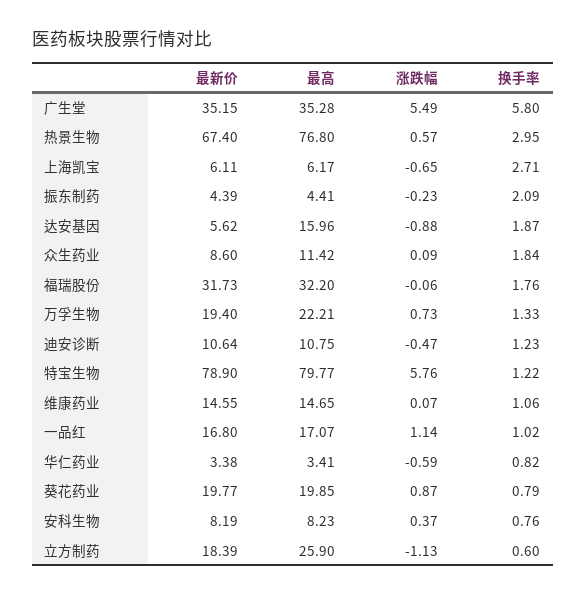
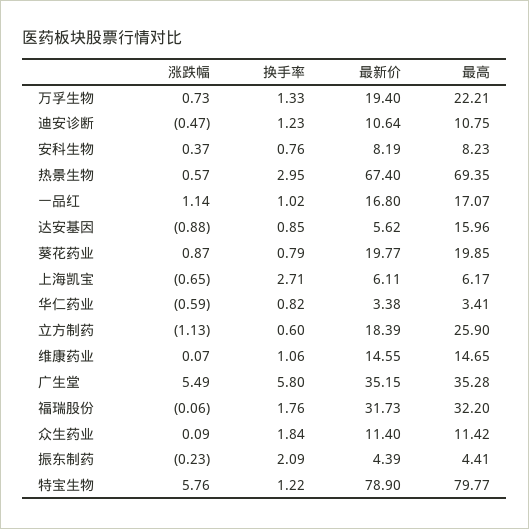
  {
    "最新价": {
      "广生堂": 35.15,
      "热景生物": 67.4,
      "上海凯宝": 6.11,
      "振东制药": 4.39,
      "达安基因": 5.62,
-     "众生药业": 8.6,
+     "众生药业": 11.4,
      "福瑞股份": 31.73,
      "万孚生物": 19.4,
      "迪安诊断": 10.64,
      "特宝生物": 78.9,
      "维康药业": 14.55,
      "一品红": 16.8,
      "华仁药业": 3.38,
      "葵花药业": 19.77,
      "安科生物": 8.19,
      "立方制药": 18.39
    },
    "最高": {
      "广生堂": 35.28,
-     "热景生物": 76.8,
+     "热景生物": 69.35,
      "上海凯宝": 6.17,
      "振东制药": 4.41,
      "达安基因": 15.96,
      "众生药业": 11.42,
      "福瑞股份": 32.2,
      "万孚生物": 22.21,
      "迪安诊断": 10.75,
      "特宝生物": 79.77,
      "维康药业": 14.65,
      "一品红": 17.07,
      "华仁药业": 3.41,
      "葵花药业": 19.85,
      "安科生物": 8.23,
      "立方制药": 25.9
    },
    "涨跌幅": {
      "广生堂": 5.49,
      "热景生物": 0.57,
      "上海凯宝": -0.65,
      "振东制药": -0.23,
      "达安基因": -0.88,
      "众生药业": 0.09,
      "福瑞股份": -0.06,
      "万孚生物": 0.73,
      "迪安诊断": -0.47,
      "特宝生物": 5.76,
      "维康药业": 0.07,
      "一品红": 1.14,
      "华仁药业": -0.59,
      "葵花药业": 0.87,
      "安科生物": 0.37,
      "立方制药": -1.13
    },
    "换手率": {
      "广生堂": 5.8,
      "热景生物": 2.95,
      "上海凯宝": 2.71,
      "振东制药": 2.09,
-     "达安基因": 1.87,
+     "达安基因": 0.85,
      "众生药业": 1.84,
      "福瑞股份": 1.76,
      "万孚生物": 1.33,
      "迪安诊断": 1.23,
      "特宝生物": 1.22,
      "维康药业": 1.06,
      "一品红": 1.02,
      "华仁药业": 0.82,
      "葵花药业": 0.79,
      "安科生物": 0.76,
      "立方制药": 0.6
    }
  }

